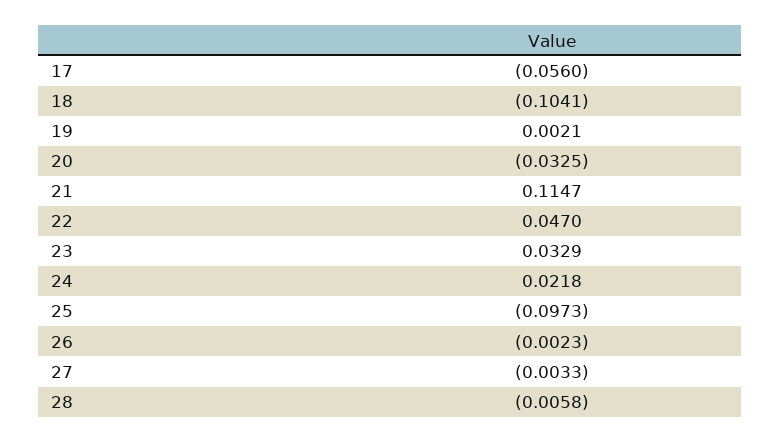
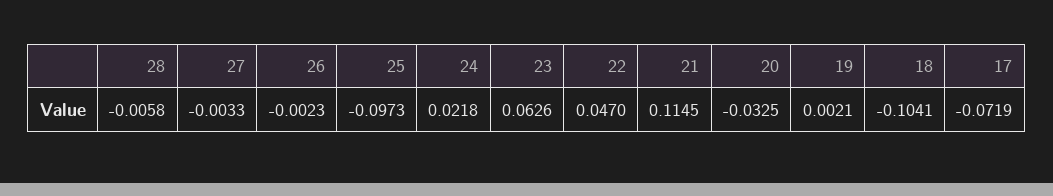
  {
-   "17": -0.056,
+   "17": -0.0719,
    "18": -0.1041,
    "19": 0.0021,
    "20": -0.0325,
-   "21": 0.1147,
+   "21": 0.1145,
    "22": 0.047,
-   "23": 0.0329,
+   "23": 0.0626,
    "24": 0.0218,
    "25": -0.0973,
    "26": -0.0023,
    "27": -0.0033,
    "28": -0.0058
  }

